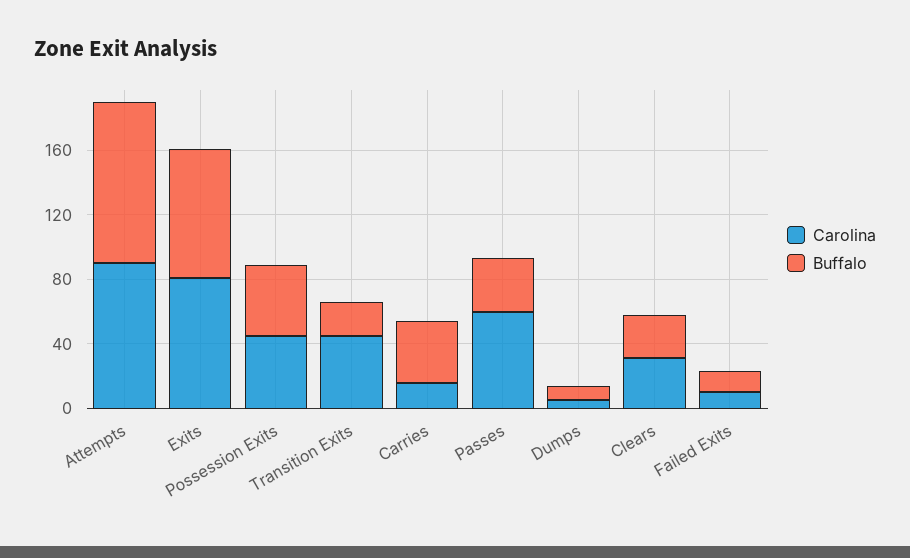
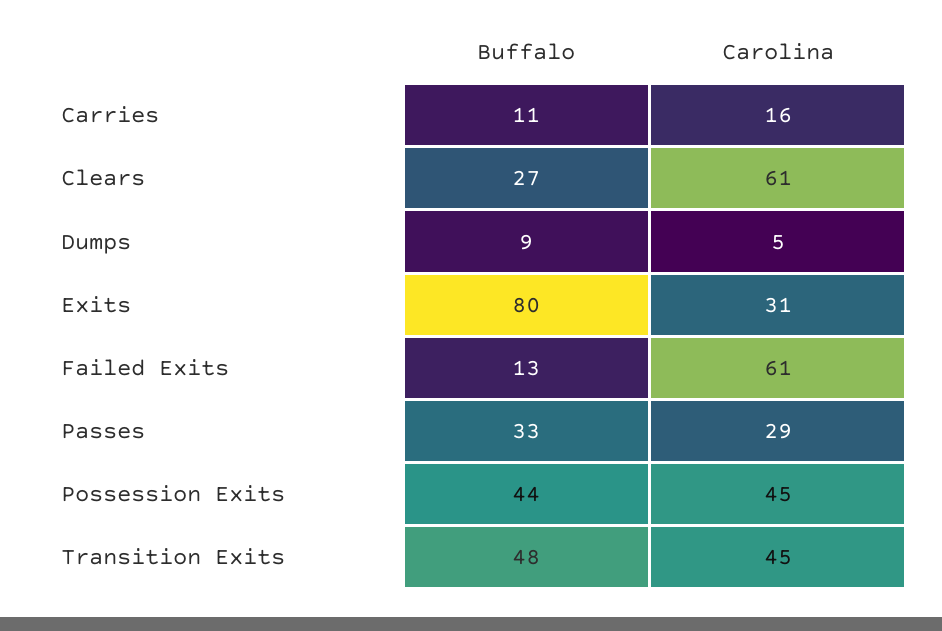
  {
    "Carolina": {
-     "Attempts": 90,
-     "Exits": 80,
+     "Exits": 31,
      "Possession Exits": 45,
      "Transition Exits": 45,
      "Carries": 16,
-     "Passes": 60,
+     "Passes": 29,
      "Dumps": 5,
-     "Clears": 30,
+     "Clears": 61,
-     "Failed Exits": 10
+     "Failed Exits": 61
    },
    "Buffalo": {
-     "Attempts": 100,
      "Exits": 80,
      "Possession Exits": 44,
-     "Transition Exits": 20,
+     "Transition Exits": 48,
-     "Carries": 40,
+     "Carries": 11,
      "Passes": 33,
      "Dumps": 9,
      "Clears": 27,
      "Failed Exits": 13
    }
  }

